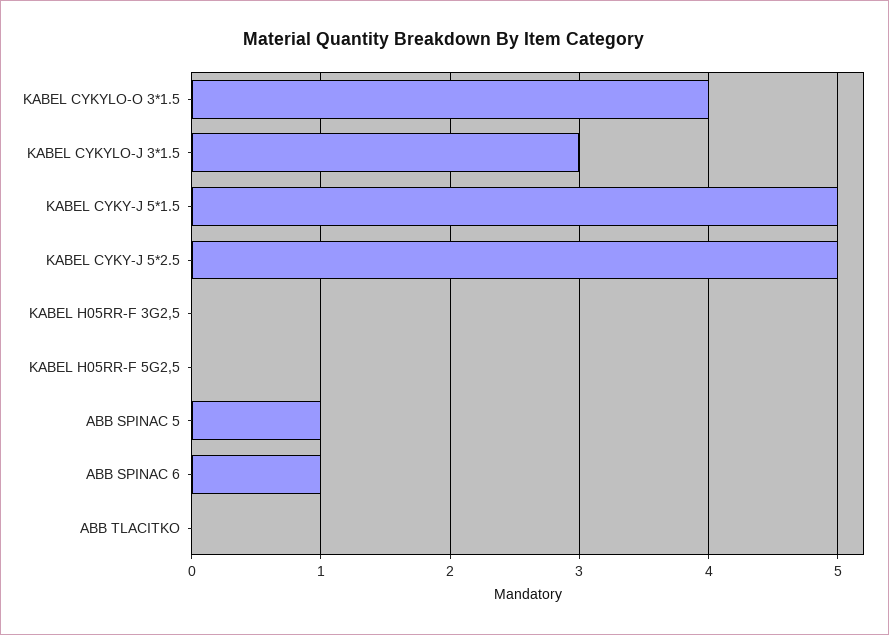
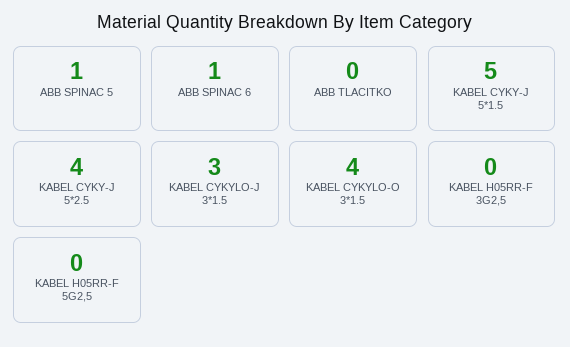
  {
    "KABEL CYKYLO-O 3*1.5": 4,
    "KABEL CYKYLO-J 3*1.5": 3,
    "KABEL CYKY-J 5*1.5": 5,
-   "KABEL CYKY-J 5*2.5": 5,
+   "KABEL CYKY-J 5*2.5": 4,
    "KABEL H05RR-F 3G2,5": 0,
    "KABEL H05RR-F 5G2,5": 0,
    "ABB SPINAC 5": 1,
    "ABB SPINAC 6": 1,
    "ABB TLACITKO": 0
  }

